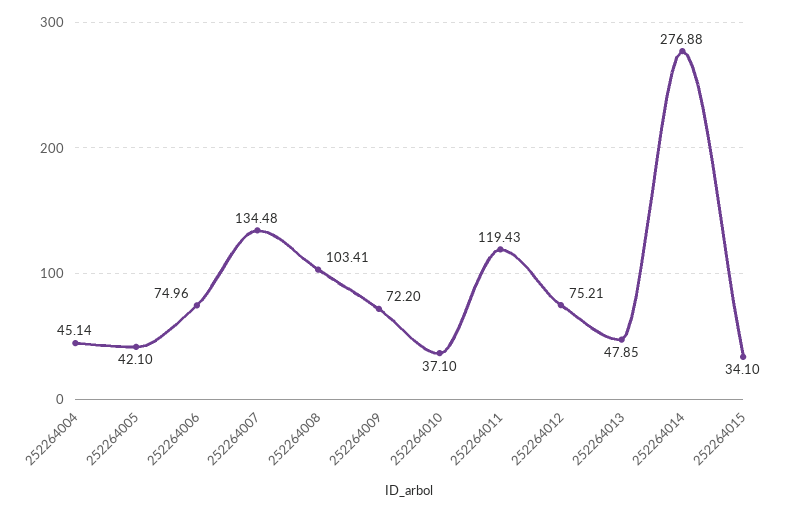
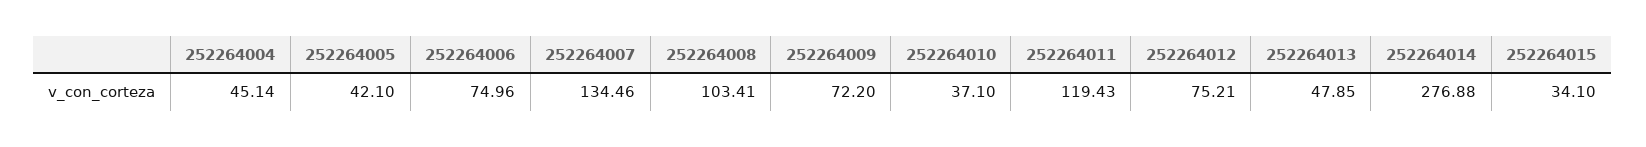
  {
    "252264004": 45.14,
    "252264005": 42.1,
    "252264006": 74.96,
-   "252264007": 134.48,
+   "252264007": 134.46,
    "252264008": 103.41,
    "252264009": 72.2,
    "252264010": 37.1,
    "252264011": 119.43,
    "252264012": 75.21,
    "252264013": 47.85,
    "252264014": 276.88,
    "252264015": 34.1
  }

